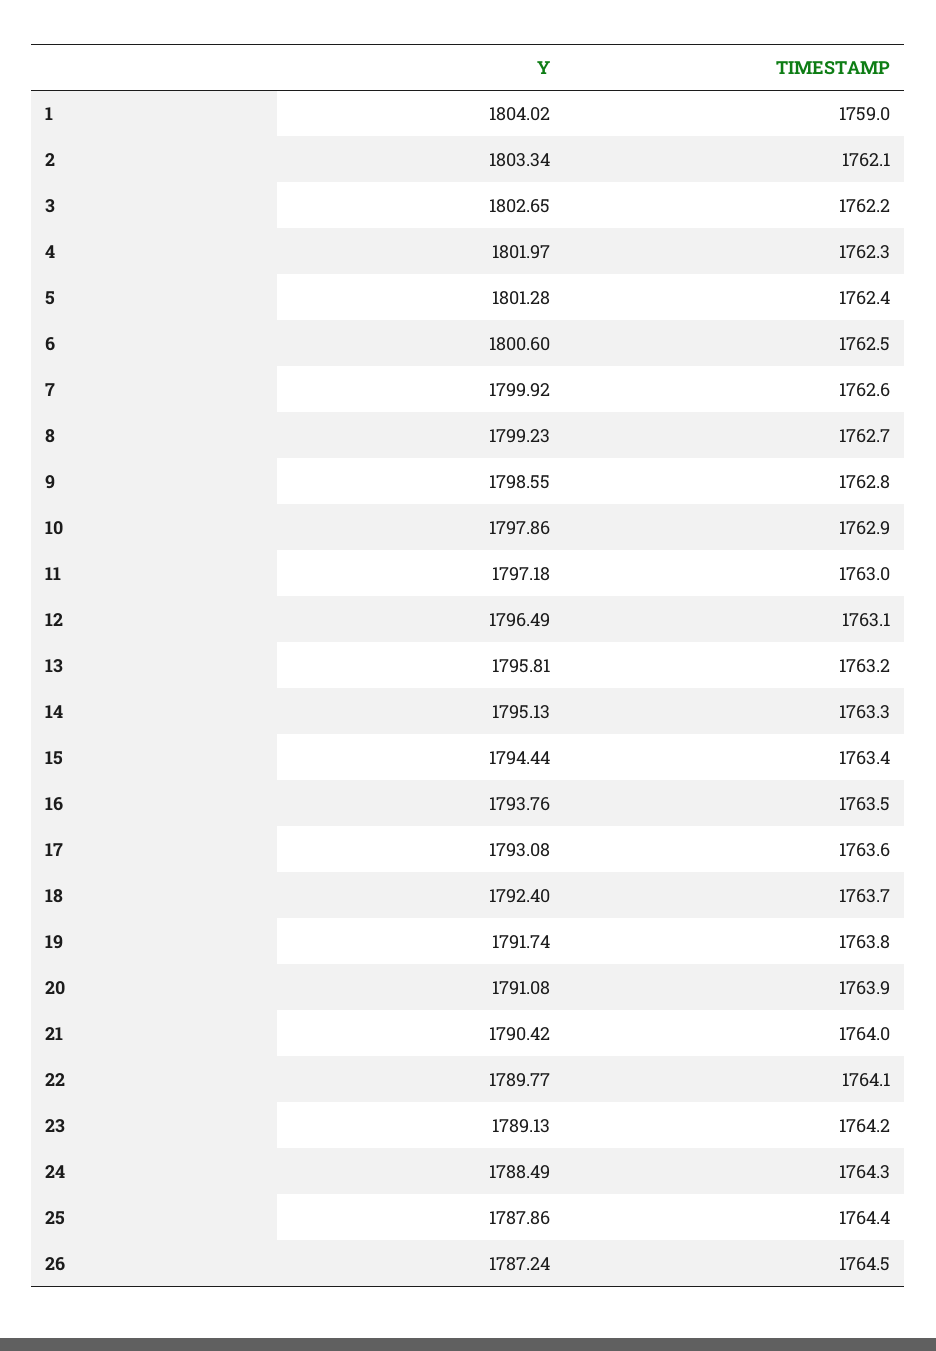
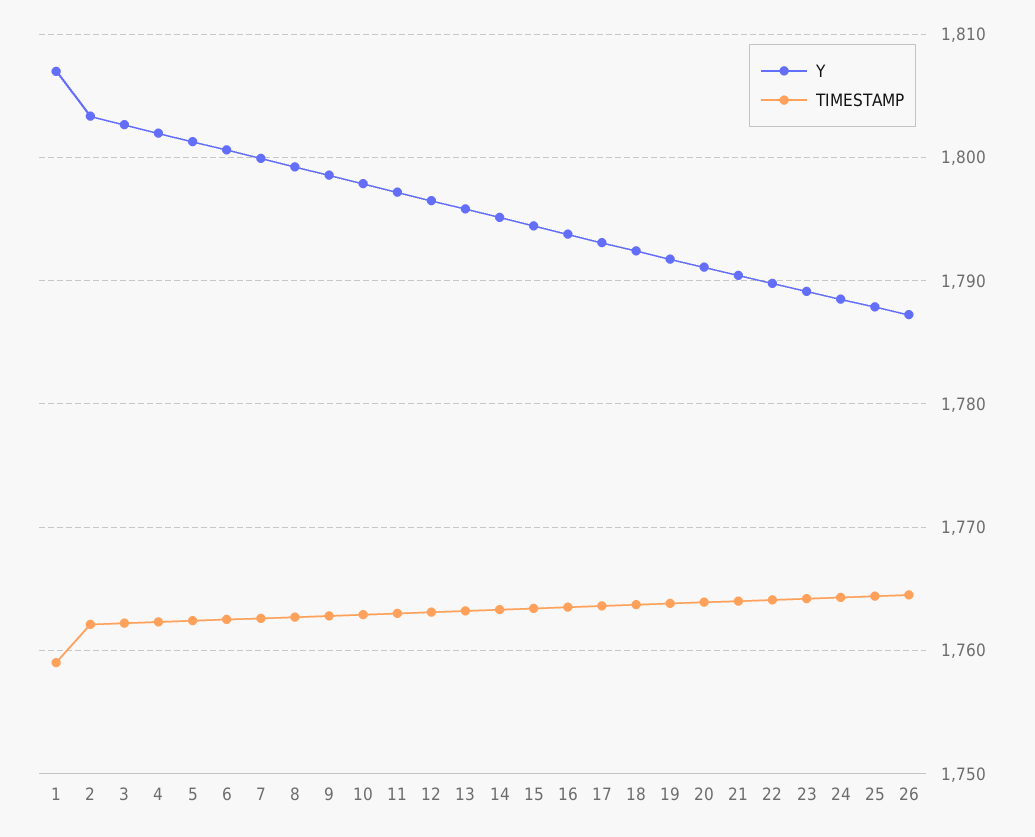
  {
    "Y": {
-     "1": 1804.02,
+     "1": 1807,
      "2": 1803.34,
      "3": 1802.65,
      "4": 1801.97,
      "5": 1801.28,
      "6": 1800.6,
      "7": 1799.92,
      "8": 1799.23,
      "9": 1798.55,
      "10": 1797.86,
      "11": 1797.18,
      "12": 1796.49,
      "13": 1795.81,
      "14": 1795.13,
      "15": 1794.44,
      "16": 1793.76,
      "17": 1793.08,
      "18": 1792.4,
      "19": 1791.74,
      "20": 1791.08,
      "21": 1790.42,
      "22": 1789.77,
      "23": 1789.13,
      "24": 1788.49,
      "25": 1787.86,
      "26": 1787.24
    },
    "TIMESTAMP": {
      "1": 1759,
      "2": 1762.1,
      "3": 1762.2,
      "4": 1762.3,
      "5": 1762.4,
      "6": 1762.5,
      "7": 1762.6,
      "8": 1762.7,
      "9": 1762.8,
      "10": 1762.9,
      "11": 1763,
      "12": 1763.1,
      "13": 1763.2,
      "14": 1763.3,
      "15": 1763.4,
      "16": 1763.5,
      "17": 1763.6,
      "18": 1763.7,
      "19": 1763.8,
      "20": 1763.9,
      "21": 1764,
      "22": 1764.1,
      "23": 1764.2,
      "24": 1764.3,
      "25": 1764.4,
      "26": 1764.5
    }
  }

